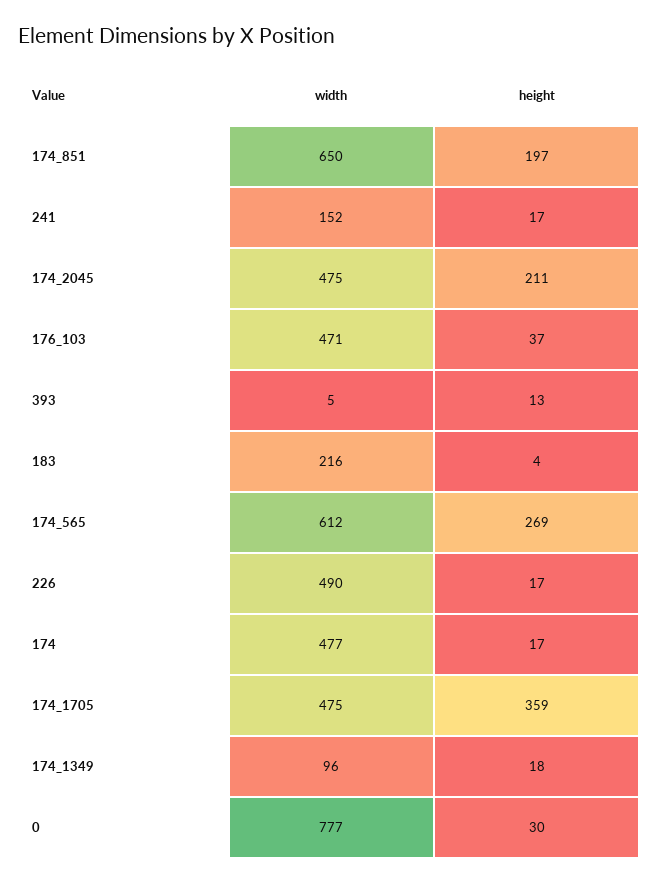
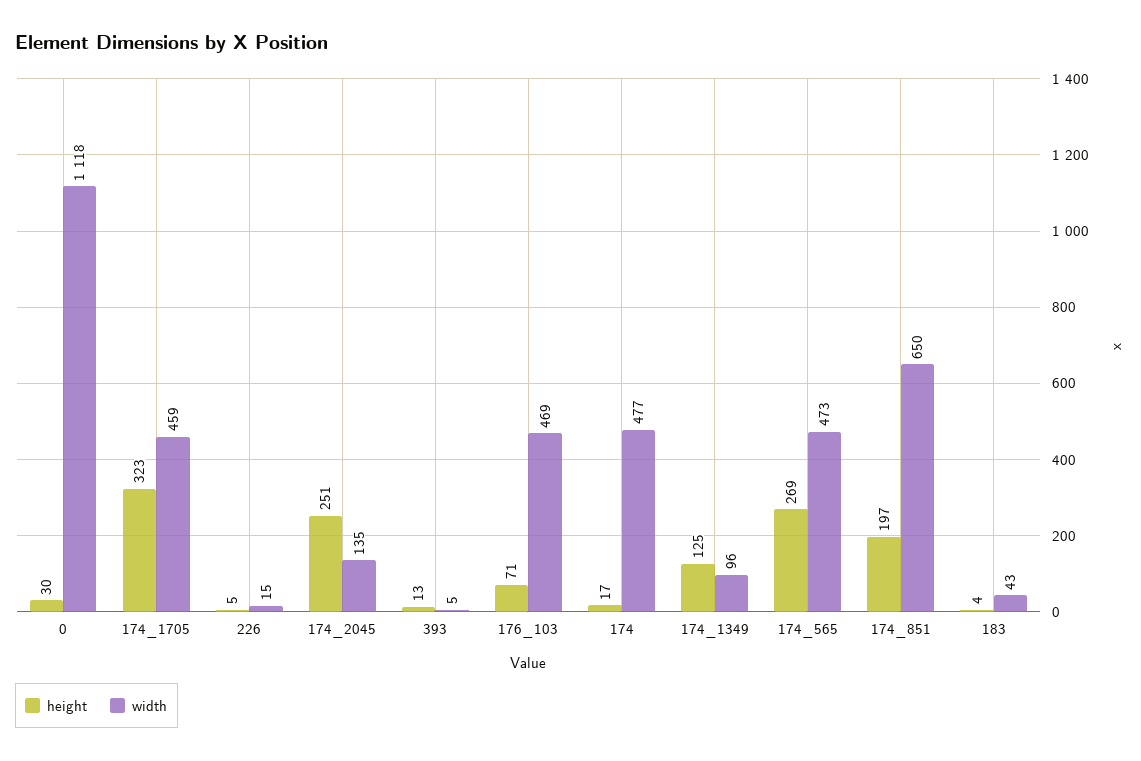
  {
    "width": {
      "174_851": 650,
-     "241": 152,
-     "174_2045": 475,
+     "174_2045": 135,
-     "176_103": 471,
+     "176_103": 469,
      "393": 5,
-     "183": 216,
+     "183": 43,
-     "174_565": 612,
+     "174_565": 473,
-     "226": 490,
+     "226": 15,
      "174": 477,
-     "174_1705": 475,
+     "174_1705": 459,
      "174_1349": 96,
-     "0": 777
+     "0": 1118
    },
    "height": {
      "174_851": 197,
-     "241": 17,
-     "174_2045": 211,
+     "174_2045": 251,
-     "176_103": 37,
+     "176_103": 71,
      "393": 13,
      "183": 4,
      "174_565": 269,
-     "226": 17,
+     "226": 5,
      "174": 17,
-     "174_1705": 359,
+     "174_1705": 323,
-     "174_1349": 18,
+     "174_1349": 125,
      "0": 30
    }
  }

